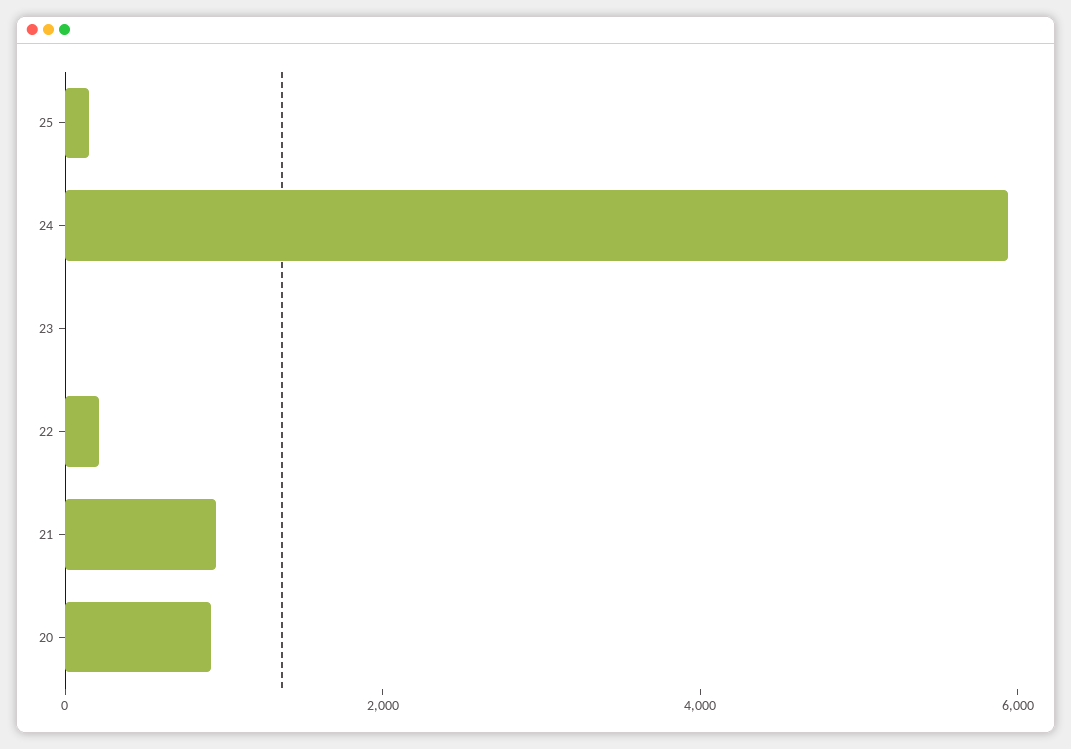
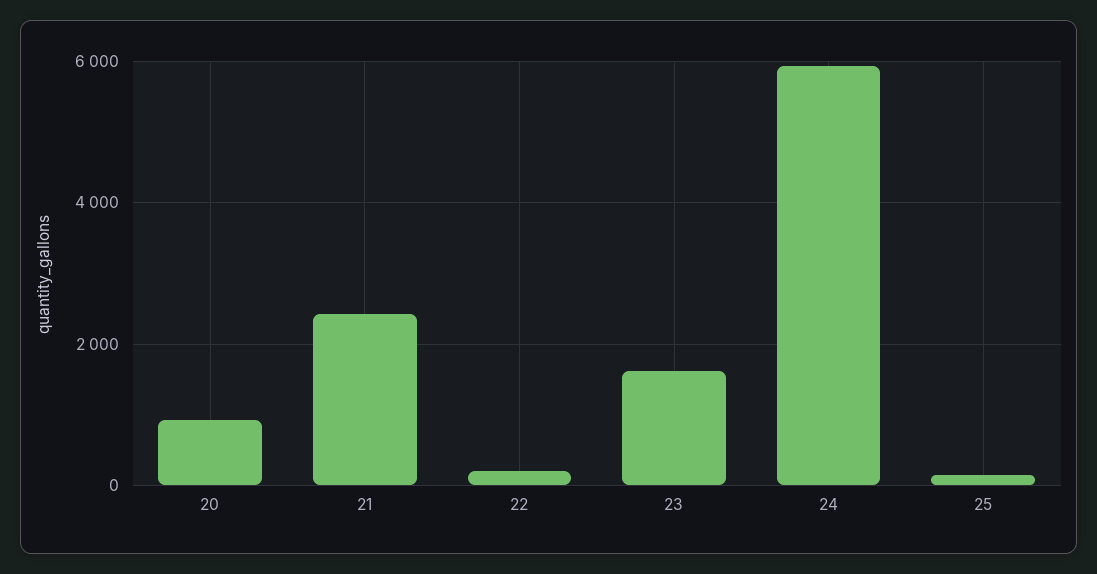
  {
    "25": 200,
    "24": 6000,
-   "23": 0,
+   "23": 1600,
    "22": 200,
-   "21": 1000,
+   "21": 2400,
    "20": 1000
  }

